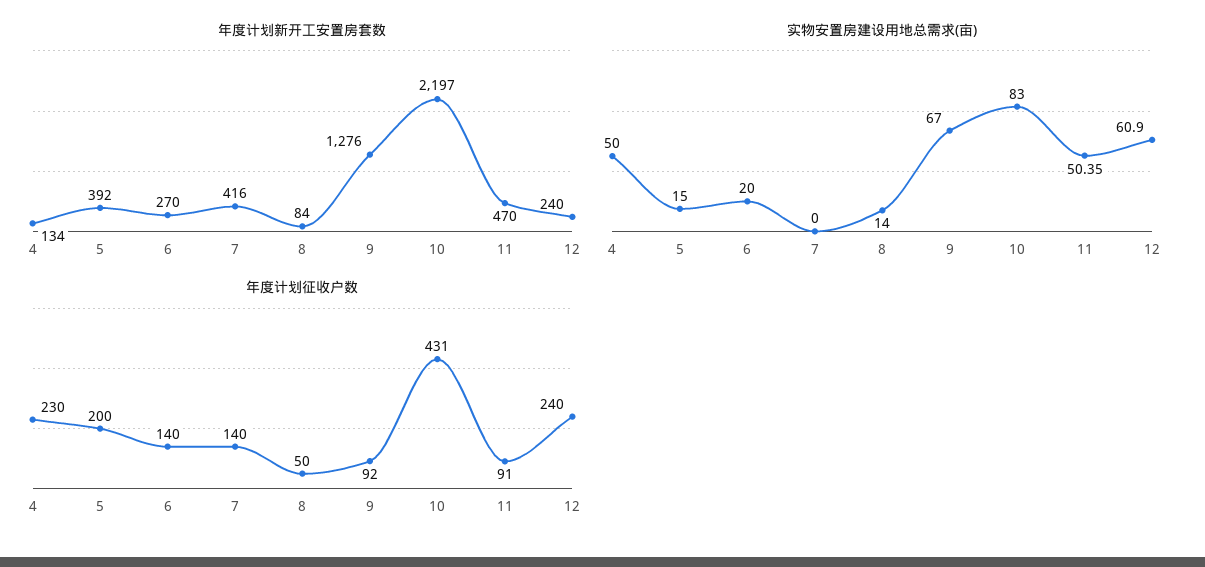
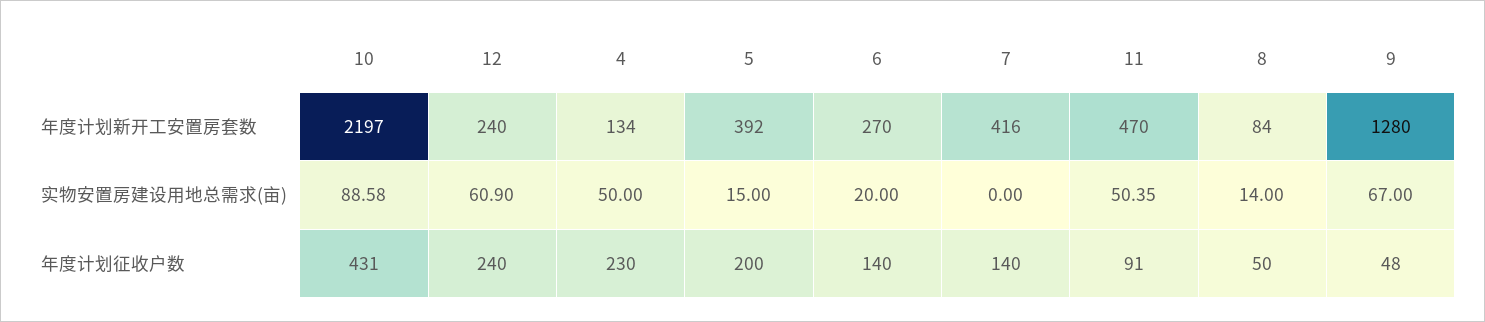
  {
    "年度计划新开工安置房套数": {
      "4": 134,
      "5": 392,
      "6": 270,
      "7": 416,
      "8": 84,
-     "9": 1276,
+     "9": 1280,
      "10": 2197,
      "11": 470,
      "12": 240
    },
    "实物安置房建设用地总需求(亩)": {
      "4": 50,
      "5": 15,
      "6": 20,
      "7": 0,
      "8": 14,
      "9": 67,
-     "10": 83,
+     "10": 88.58,
      "11": 50.35,
      "12": 60.9
    },
    "年度计划征收户数": {
      "4": 230,
      "5": 200,
      "6": 140,
      "7": 140,
      "8": 50,
-     "9": 92,
+     "9": 48,
      "10": 431,
      "11": 91,
      "12": 240
    }
  }

